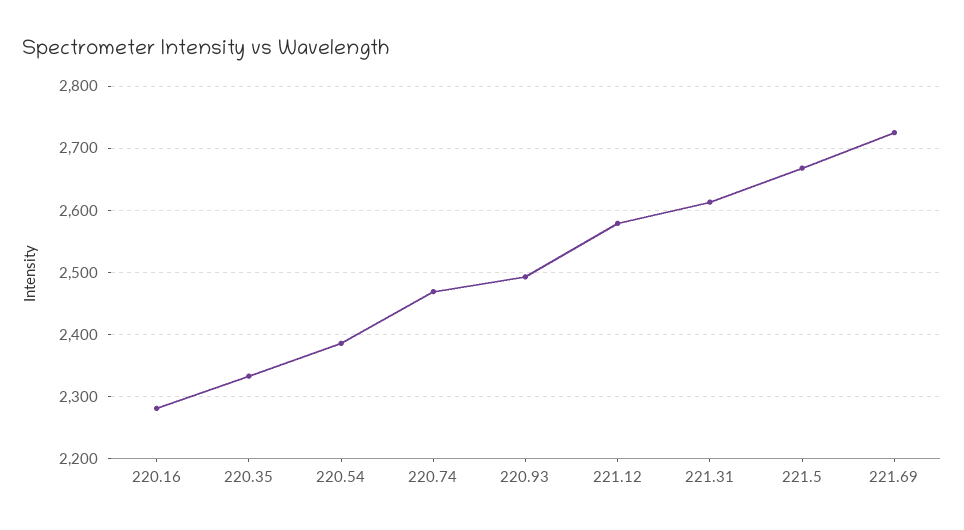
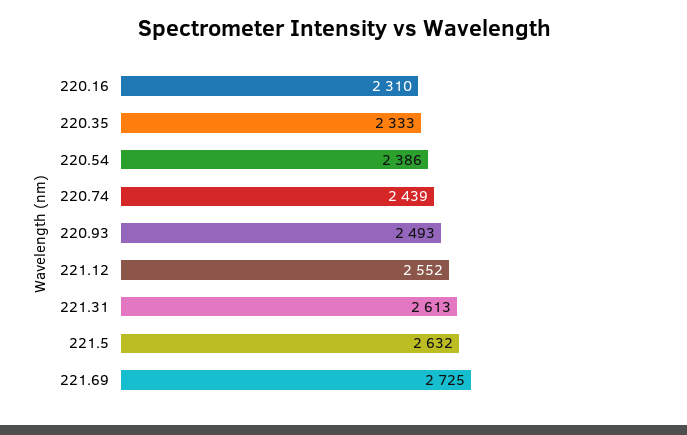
  {
-   "220.16": 2280,
+   "220.16": 2310,
    "220.35": 2333,
    "220.54": 2386,
-   "220.74": 2470,
+   "220.74": 2439,
    "220.93": 2493,
-   "221.12": 2580,
+   "221.12": 2552,
    "221.31": 2613,
-   "221.5": 2670,
+   "221.5": 2632,
    "221.69": 2725
  }

